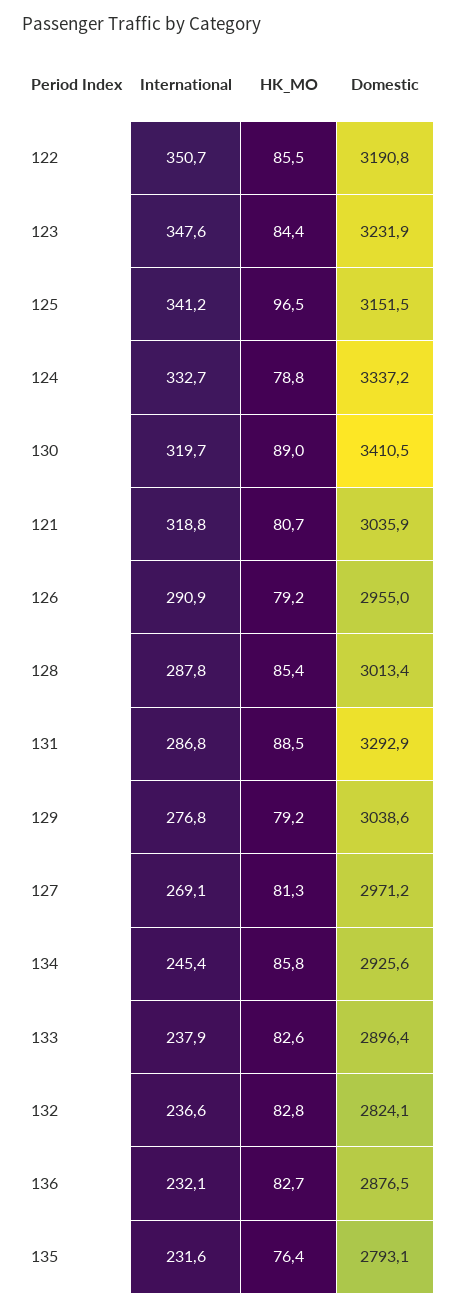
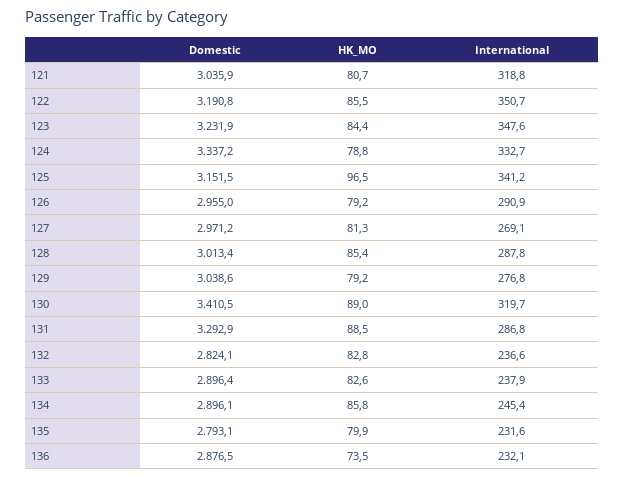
  {
    "International": {
      "122": 350.7,
      "123": 347.6,
      "125": 341.2,
      "124": 332.7,
      "130": 319.7,
      "121": 318.8,
      "126": 290.9,
      "128": 287.8,
      "131": 286.8,
      "129": 276.8,
      "127": 269.1,
      "134": 245.4,
      "133": 237.9,
      "132": 236.6,
      "136": 232.1,
      "135": 231.6
    },
    "HK_MO": {
      "122": 85.5,
      "123": 84.4,
      "125": 96.5,
      "124": 78.8,
      "130": 89,
      "121": 80.7,
      "126": 79.2,
      "128": 85.4,
      "131": 88.5,
      "129": 79.2,
      "127": 81.3,
      "134": 85.8,
      "133": 82.6,
      "132": 82.8,
-     "136": 82.7,
+     "136": 73.5,
-     "135": 76.4
+     "135": 79.9
    },
    "Domestic": {
      "122": 3190.8,
      "123": 3231.9,
      "125": 3151.5,
      "124": 3337.2,
      "130": 3410.5,
      "121": 3035.9,
      "126": 2955,
      "128": 3013.4,
      "131": 3292.9,
      "129": 3038.6,
      "127": 2971.2,
-     "134": 2925.6,
+     "134": 2896.1,
      "133": 2896.4,
      "132": 2824.1,
      "136": 2876.5,
      "135": 2793.1
    }
  }

